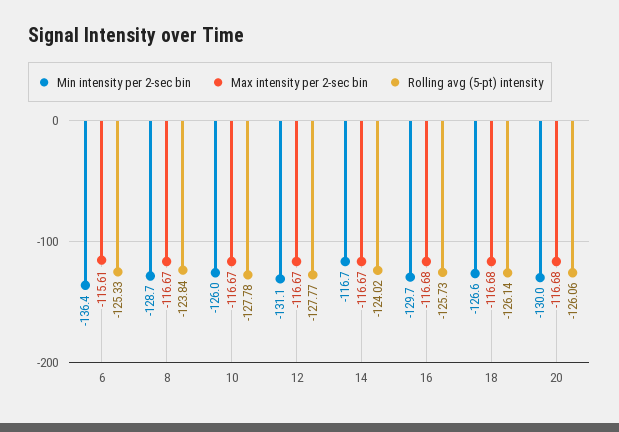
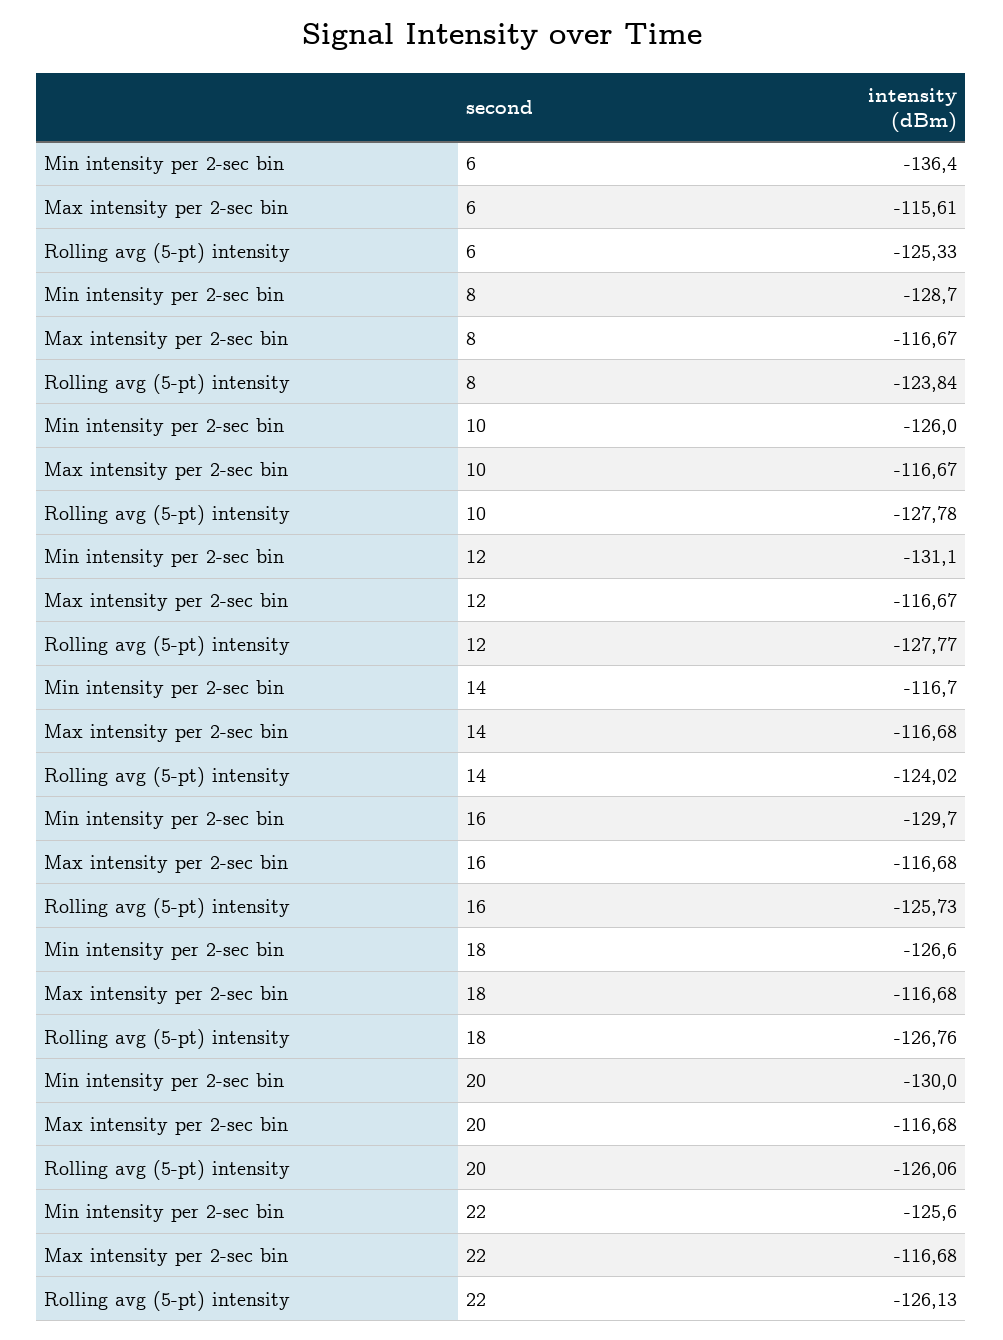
  {
    "Min intensity per 2-sec bin": {
      "6": -136.4,
      "8": -128.7,
      "10": -126,
      "12": -131.1,
      "14": -116.7,
      "16": -129.7,
      "18": -126.6,
-     "20": -130
+     "20": -130,
+     "22": -125.6
    },
    "Max intensity per 2-sec bin": {
      "6": -115.61,
      "8": -116.67,
      "10": -116.67,
      "12": -116.67,
-     "14": -116.67,
+     "14": -116.68,
      "16": -116.68,
      "18": -116.68,
-     "20": -116.68
+     "20": -116.68,
+     "22": -116.68
    },
    "Rolling avg (5-pt) intensity": {
      "6": -125.33,
      "8": -123.84,
      "10": -127.78,
      "12": -127.77,
      "14": -124.02,
      "16": -125.73,
-     "18": -126.14,
+     "18": -126.76,
-     "20": -126.06
+     "20": -126.06,
+     "22": -126.13
    }
  }

